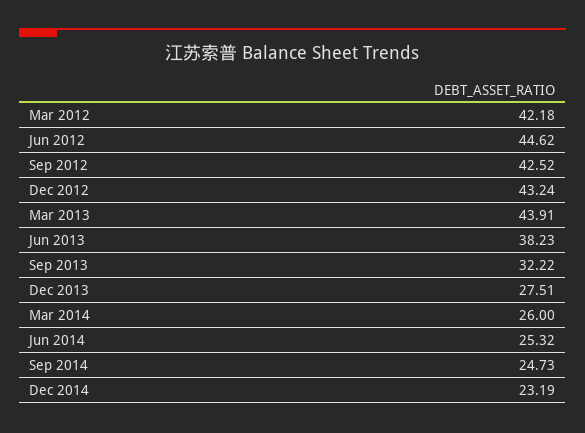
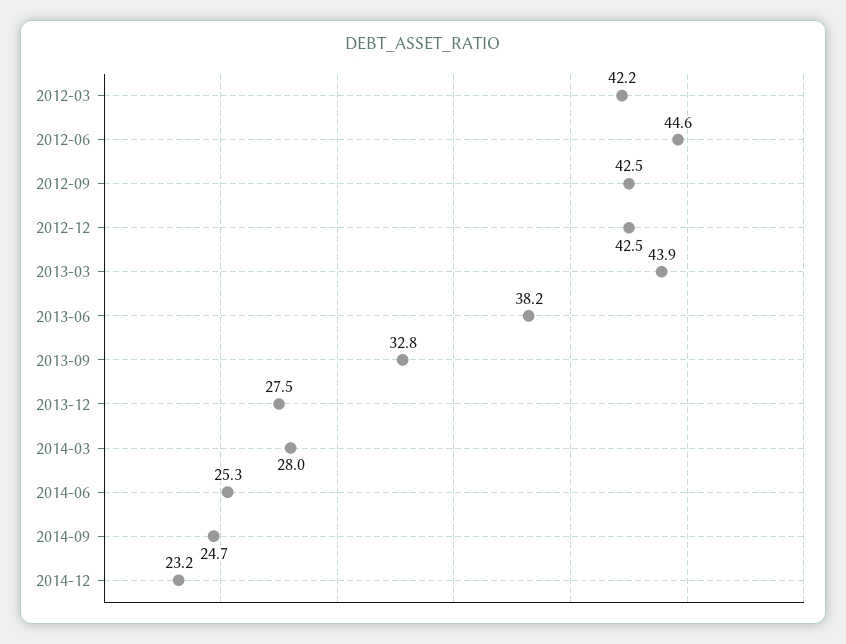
  {
    "Mar 2012": 42.18,
    "Jun 2012": 44.62,
    "Sep 2012": 42.52,
-   "Dec 2012": 43.24,
+   "Dec 2012": 42.5,
    "Mar 2013": 43.91,
    "Jun 2013": 38.23,
-   "Sep 2013": 32.22,
+   "Sep 2013": 32.8,
    "Dec 2013": 27.51,
-   "Mar 2014": 26,
+   "Mar 2014": 28,
    "Jun 2014": 25.32,
    "Sep 2014": 24.73,
    "Dec 2014": 23.19
  }

